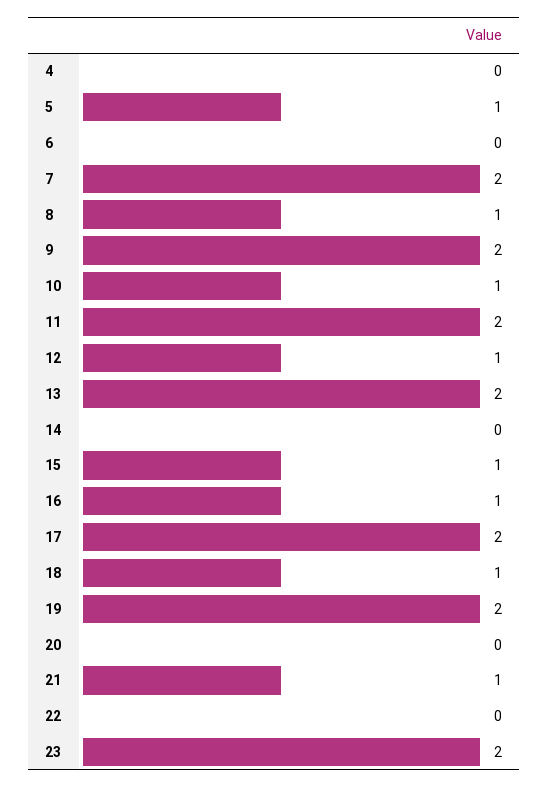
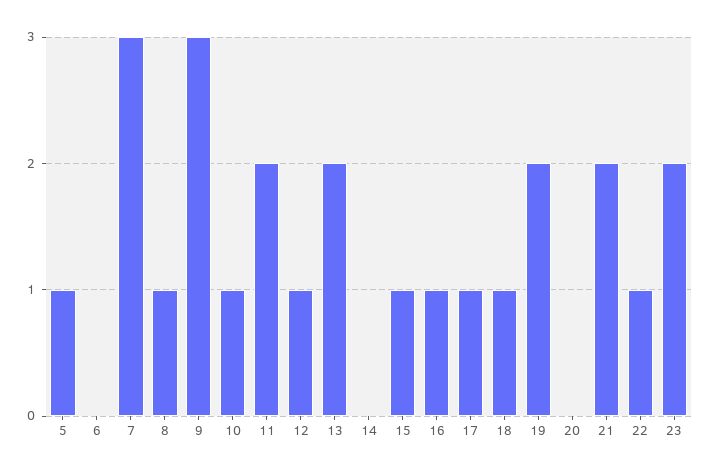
  {
-   "4": 0,
    "5": 1,
    "6": 0,
-   "7": 2,
+   "7": 3,
    "8": 1,
-   "9": 2,
+   "9": 3,
    "10": 1,
    "11": 2,
    "12": 1,
    "13": 2,
    "14": 0,
    "15": 1,
    "16": 1,
-   "17": 2,
+   "17": 1,
    "18": 1,
    "19": 2,
    "20": 0,
-   "21": 1,
+   "21": 2,
-   "22": 0,
+   "22": 1,
    "23": 2
  }

